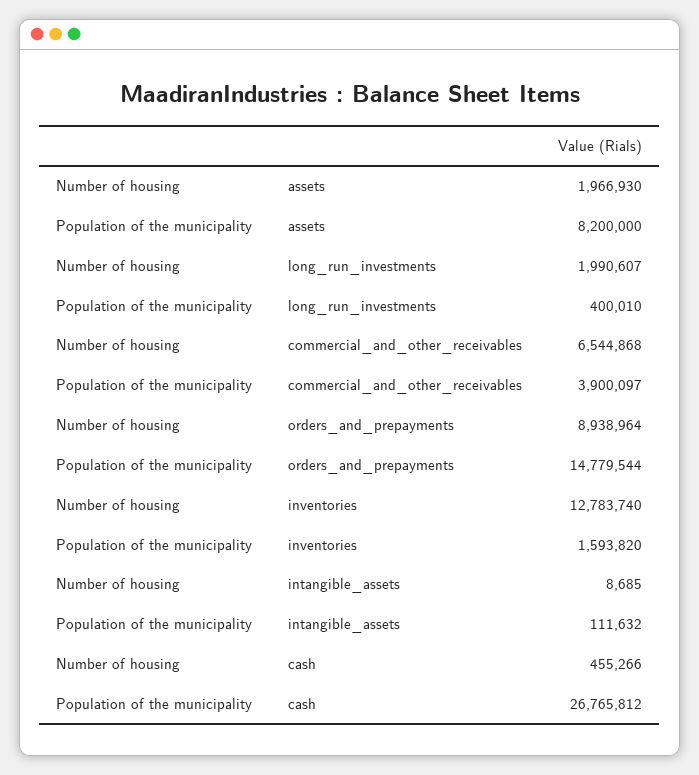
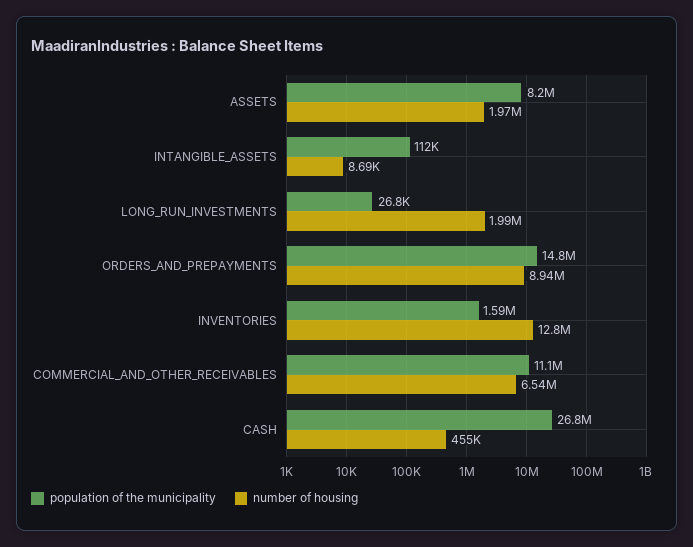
  {
    "Number of housing": {
      "assets": 1966930,
      "long_run_investments": 1990607,
      "commercial_and_other_receivables": 6544868,
      "orders_and_prepayments": 8938964,
      "inventories": 12783740,
      "intangible_assets": 8685,
      "cash": 455266
    },
    "Population of the municipality": {
      "assets": 8200000,
-     "long_run_investments": 400010,
+     "long_run_investments": 26800,
-     "commercial_and_other_receivables": 3900097,
+     "commercial_and_other_receivables": 11100000,
      "orders_and_prepayments": 14779544,
      "inventories": 1593820,
      "intangible_assets": 111632,
      "cash": 26765812
    }
  }

